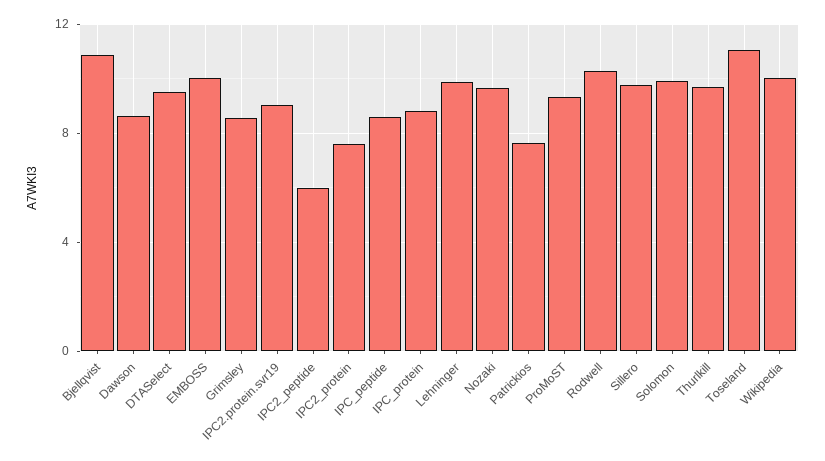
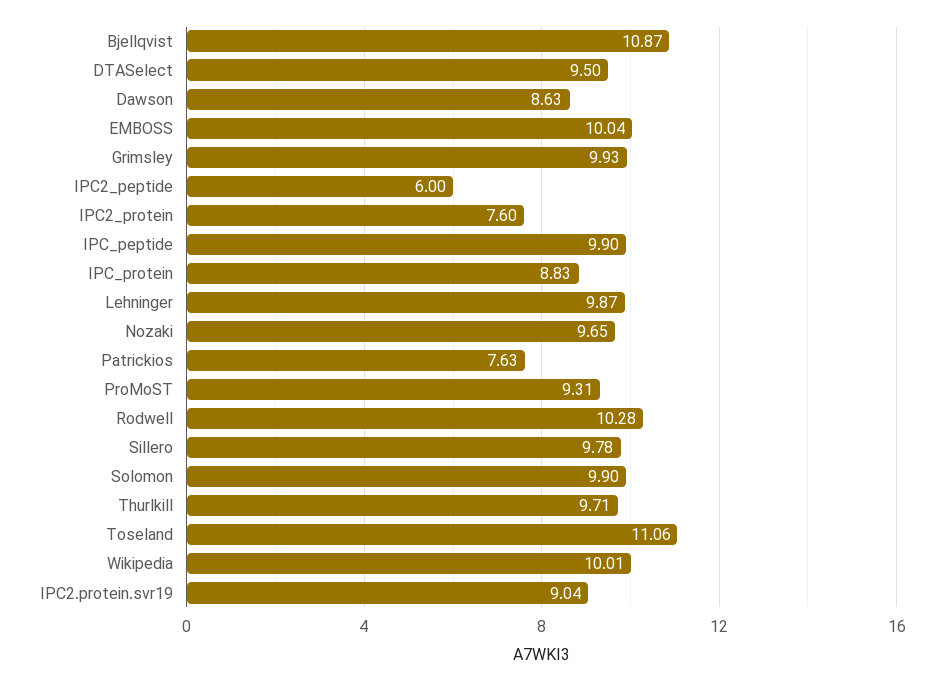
  {
    "Bjellqvist": 10.87,
    "Dawson": 8.63,
    "DTASelect": 9.5,
    "EMBOSS": 10.04,
-   "Grimsley": 8.5,
+   "Grimsley": 9.93,
    "IPC2.protein.svr19": 9.04,
    "IPC2_peptide": 6,
    "IPC2_protein": 7.6,
-   "IPC_peptide": 8.5,
+   "IPC_peptide": 9.9,
    "IPC_protein": 8.83,
    "Lehninger": 9.87,
    "Nozaki": 9.65,
    "Patrickios": 7.63,
    "ProMoST": 9.31,
    "Rodwell": 10.28,
    "Sillero": 9.78,
    "Solomon": 9.9,
    "Thurlkill": 9.71,
    "Toseland": 11.06,
    "Wikipedia": 10.01
  }

